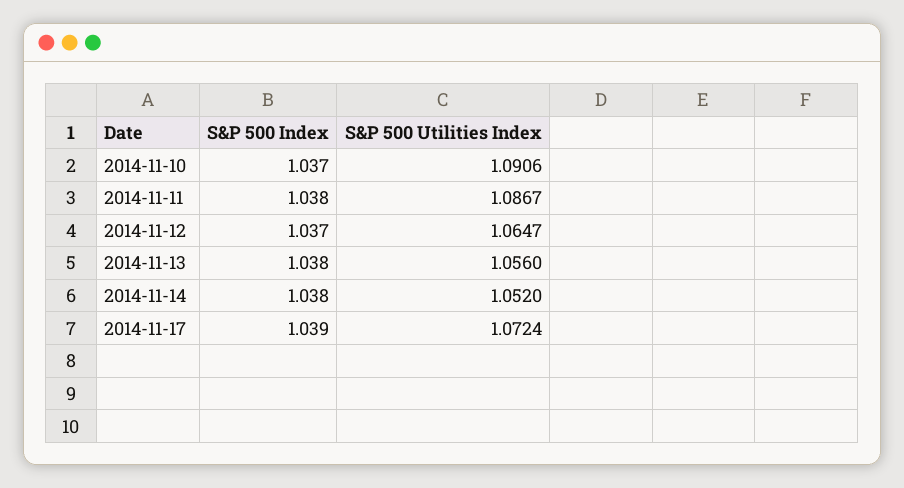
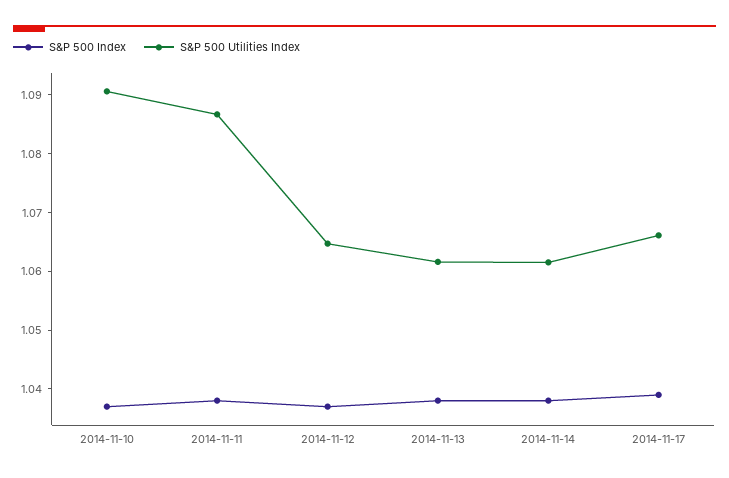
  {
    "S&P 500 Index": {
      "2014-11-10": 1.037,
      "2014-11-11": 1.038,
      "2014-11-12": 1.037,
      "2014-11-13": 1.038,
      "2014-11-14": 1.038,
      "2014-11-17": 1.039
    },
    "S&P 500 Utilities Index": {
      "2014-11-10": 1.0906,
      "2014-11-11": 1.0867,
      "2014-11-12": 1.0647,
-     "2014-11-13": 1.056,
+     "2014-11-13": 1.062,
-     "2014-11-14": 1.052,
+     "2014-11-14": 1.062,
-     "2014-11-17": 1.0724
+     "2014-11-17": 1.066
    }
  }

